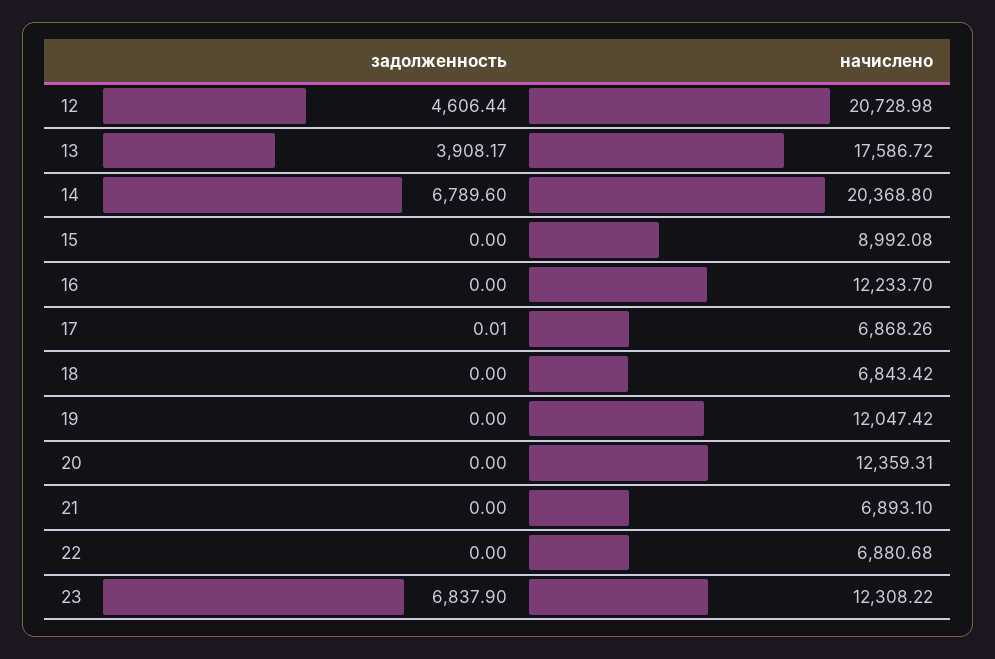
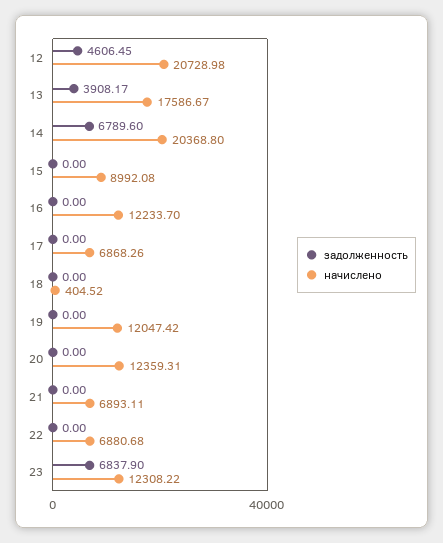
  {
    "задолженность": {
-     "12": 4606.44,
+     "12": 4606.45,
      "13": 3908.17,
      "14": 6789.6,
      "15": 0,
      "16": 0,
-     "17": 0.01,
+     "17": 0,
      "18": 0,
      "19": 0,
      "20": 0,
      "21": 0,
      "22": 0,
      "23": 6837.9
    },
    "начислено": {
      "12": 20728.98,
-     "13": 17586.72,
+     "13": 17586.67,
      "14": 20368.8,
      "15": 8992.08,
      "16": 12233.7,
      "17": 6868.26,
-     "18": 6843.42,
+     "18": 404.52,
      "19": 12047.42,
      "20": 12359.31,
-     "21": 6893.1,
+     "21": 6893.11,
      "22": 6880.68,
      "23": 12308.22
    }
  }

